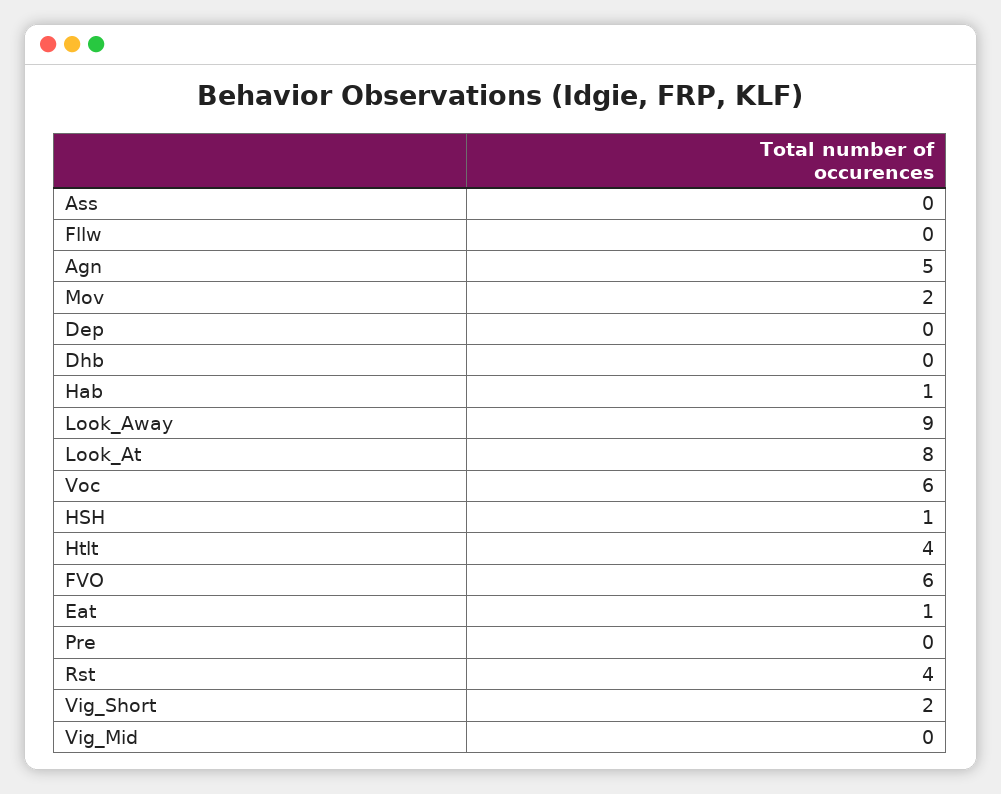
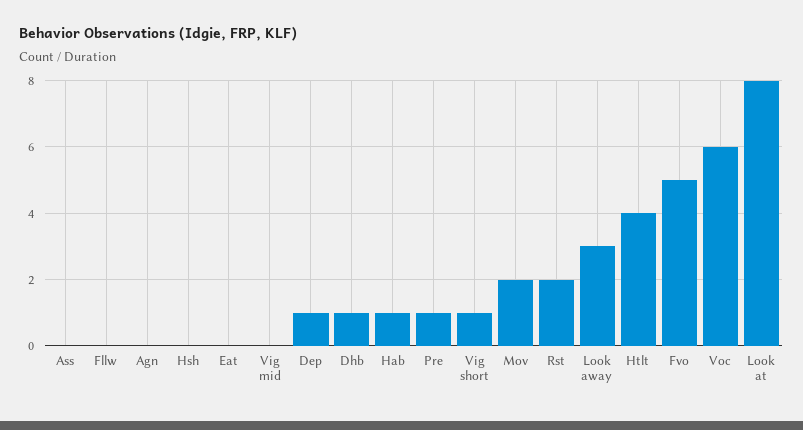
  {
    "Ass": 0,
    "Fllw": 0,
-   "Agn": 5,
+   "Agn": 0,
    "Mov": 2,
-   "Dep": 0,
+   "Dep": 1,
-   "Dhb": 0,
+   "Dhb": 1,
    "Hab": 1,
-   "Look_Away": 9,
+   "Look_Away": 3,
    "Look_At": 8,
    "Voc": 6,
-   "HSH": 1,
+   "HSH": 0,
    "Htlt": 4,
-   "FVO": 6,
+   "FVO": 5,
-   "Eat": 1,
+   "Eat": 0,
-   "Pre": 0,
+   "Pre": 1,
-   "Rst": 4,
+   "Rst": 2,
-   "Vig_Short": 2,
+   "Vig_Short": 1,
    "Vig_Mid": 0
  }

